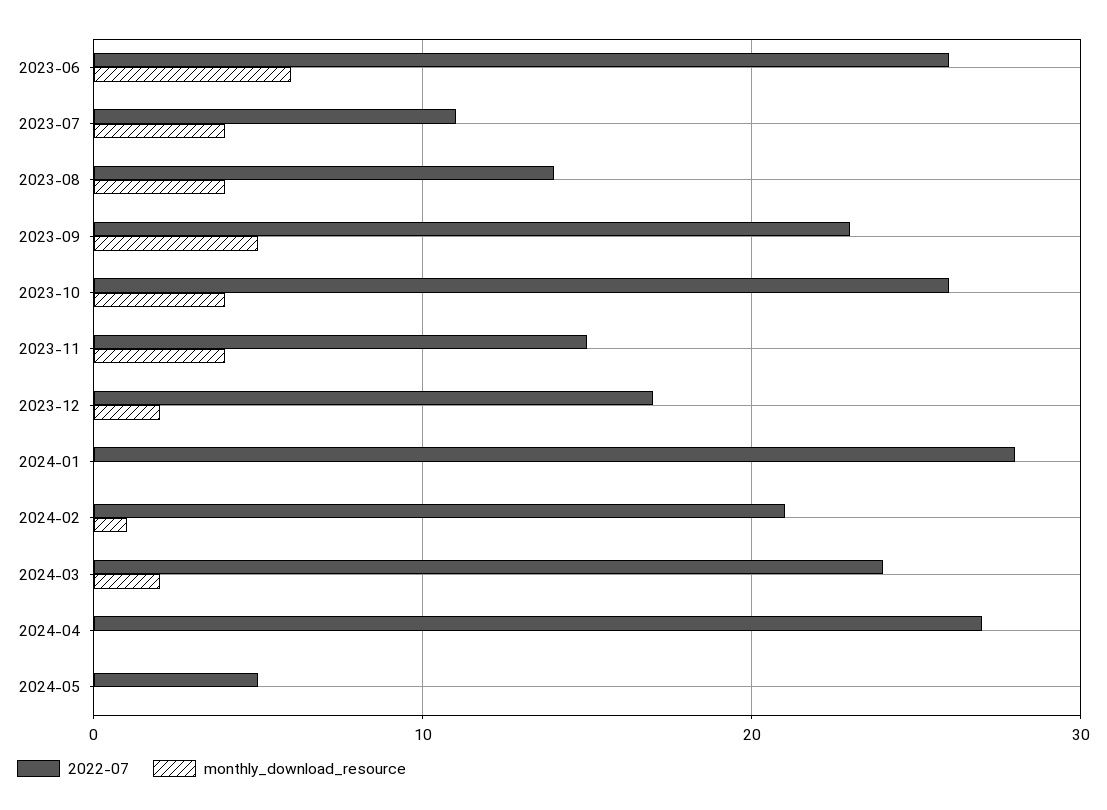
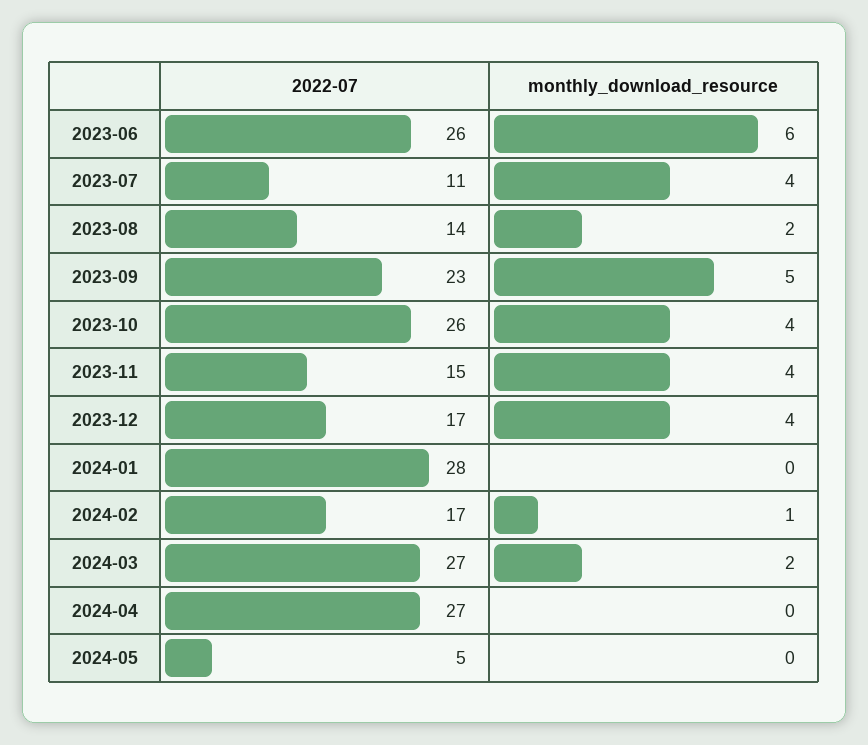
  {
    "2022-07": {
      "2023-06": 26,
      "2023-07": 11,
      "2023-08": 14,
      "2023-09": 23,
      "2023-10": 26,
      "2023-11": 15,
      "2023-12": 17,
      "2024-01": 28,
-     "2024-02": 21,
+     "2024-02": 17,
-     "2024-03": 24,
+     "2024-03": 27,
      "2024-04": 27,
      "2024-05": 5
    },
    "monthly_download_resource": {
      "2023-06": 6,
      "2023-07": 4,
-     "2023-08": 4,
+     "2023-08": 2,
      "2023-09": 5,
      "2023-10": 4,
      "2023-11": 4,
-     "2023-12": 2,
+     "2023-12": 4,
      "2024-01": 0,
      "2024-02": 1,
      "2024-03": 2,
      "2024-04": 0,
      "2024-05": 0
    }
  }

